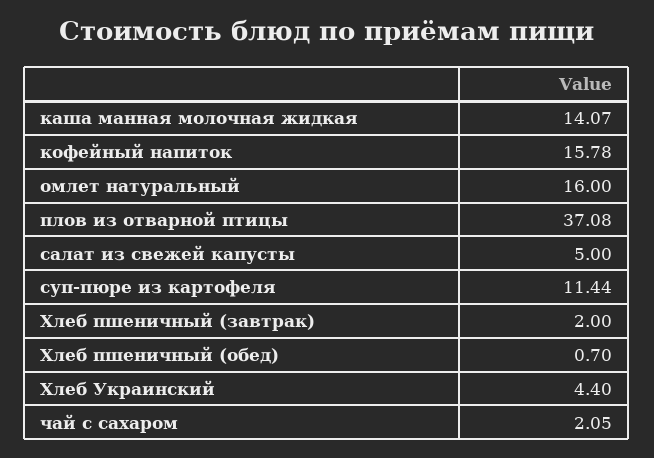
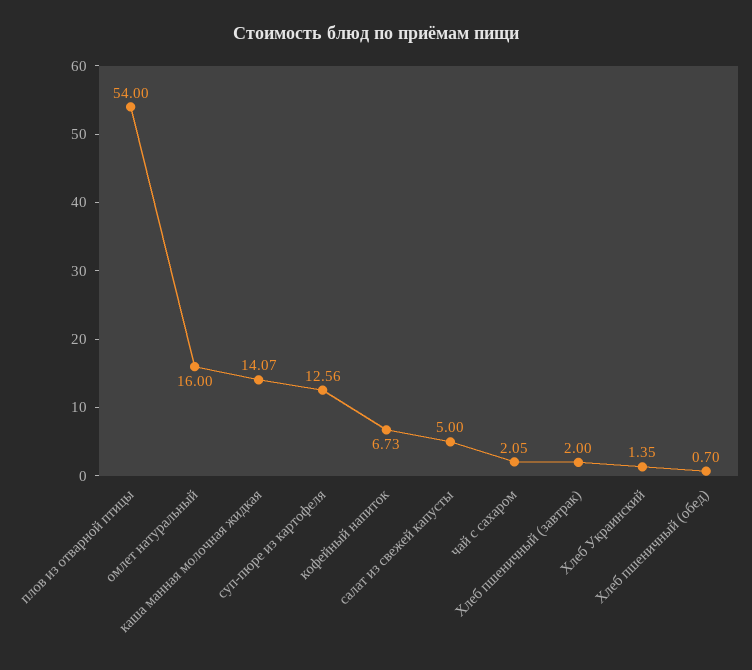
  {
    "каша манная молочная жидкая": 14.07,
-   "кофейный напиток": 15.78,
+   "кофейный напиток": 6.73,
    "омлет натуральный": 16,
-   "плов из отварной птицы": 37.08,
+   "плов из отварной птицы": 54,
    "салат из свежей капусты": 5,
-   "суп-пюре из картофеля": 11.44,
+   "суп-пюре из картофеля": 12.56,
    "Хлеб пшеничный (завтрак)": 2,
    "Хлеб пшеничный (обед)": 0.7,
-   "Хлеб Украинский": 4.4,
+   "Хлеб Украинский": 1.35,
    "чай с сахаром": 2.05
  }

